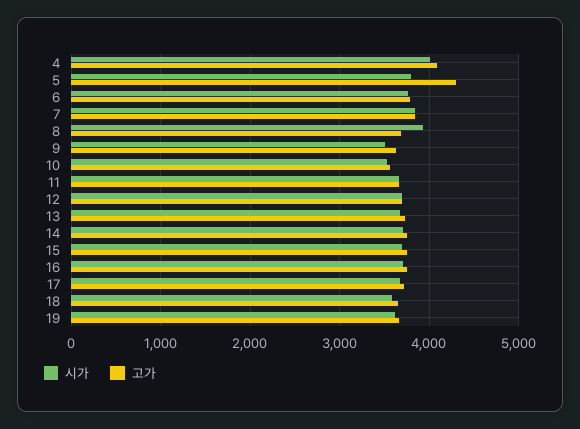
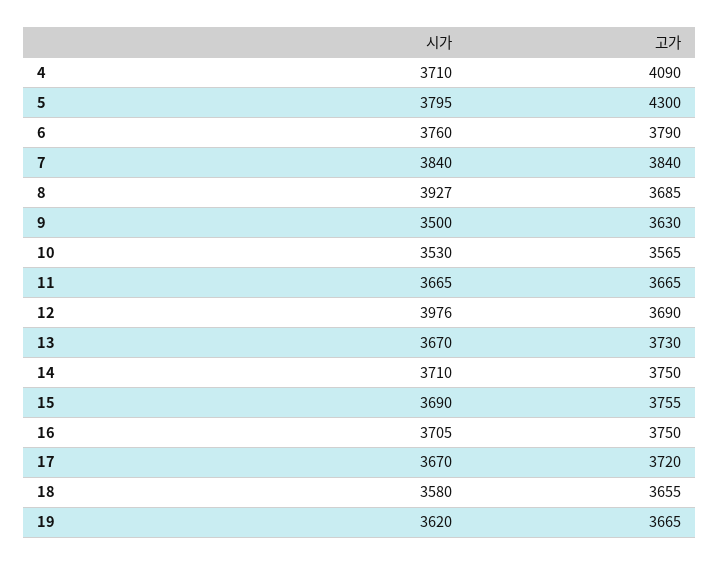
  {
    "시가": {
-     "4": 4000,
+     "4": 3710,
      "5": 3795,
      "6": 3760,
      "7": 3840,
      "8": 3927,
      "9": 3500,
      "10": 3530,
      "11": 3665,
-     "12": 3700,
+     "12": 3976,
      "13": 3670,
      "14": 3710,
      "15": 3690,
      "16": 3705,
      "17": 3670,
      "18": 3580,
      "19": 3620
    },
    "고가": {
      "4": 4090,
      "5": 4300,
      "6": 3790,
      "7": 3840,
      "8": 3685,
      "9": 3630,
      "10": 3565,
      "11": 3665,
      "12": 3690,
      "13": 3730,
      "14": 3750,
      "15": 3755,
      "16": 3750,
      "17": 3720,
      "18": 3655,
      "19": 3665
    }
  }

